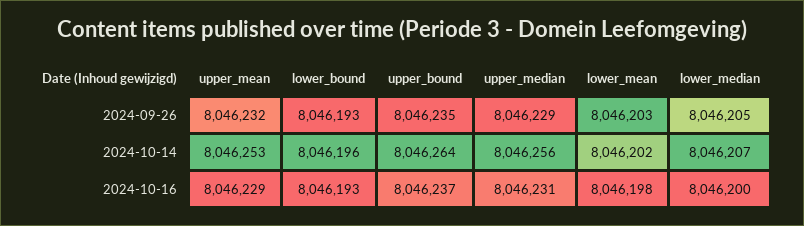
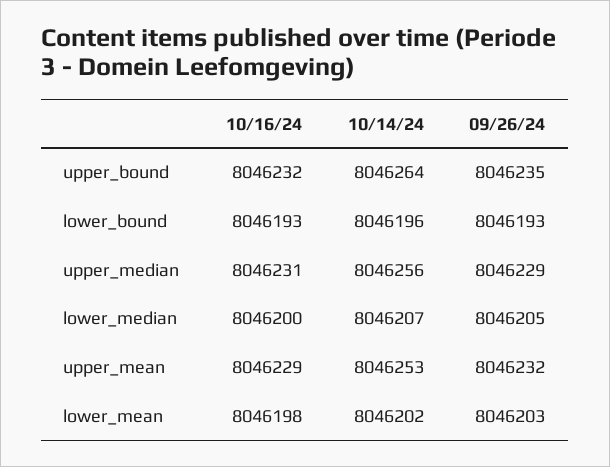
  {
    "upper_mean": {
      "2024-09-26": 8046232,
      "2024-10-14": 8046253,
      "2024-10-16": 8046229
    },
    "lower_bound": {
      "2024-09-26": 8046193,
      "2024-10-14": 8046196,
      "2024-10-16": 8046193
    },
    "upper_bound": {
      "2024-09-26": 8046235,
      "2024-10-14": 8046264,
-     "2024-10-16": 8046237
+     "2024-10-16": 8046232
    },
    "upper_median": {
      "2024-09-26": 8046229,
      "2024-10-14": 8046256,
      "2024-10-16": 8046231
    },
    "lower_mean": {
      "2024-09-26": 8046203,
      "2024-10-14": 8046202,
      "2024-10-16": 8046198
    },
    "lower_median": {
      "2024-09-26": 8046205,
      "2024-10-14": 8046207,
      "2024-10-16": 8046200
    }
  }

